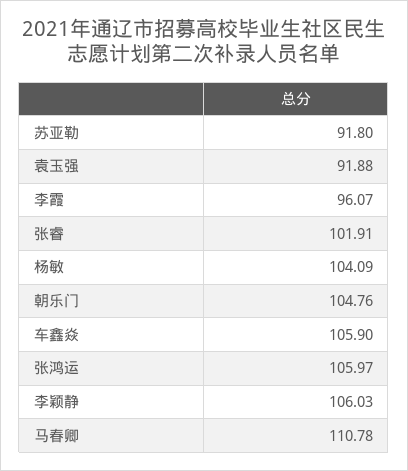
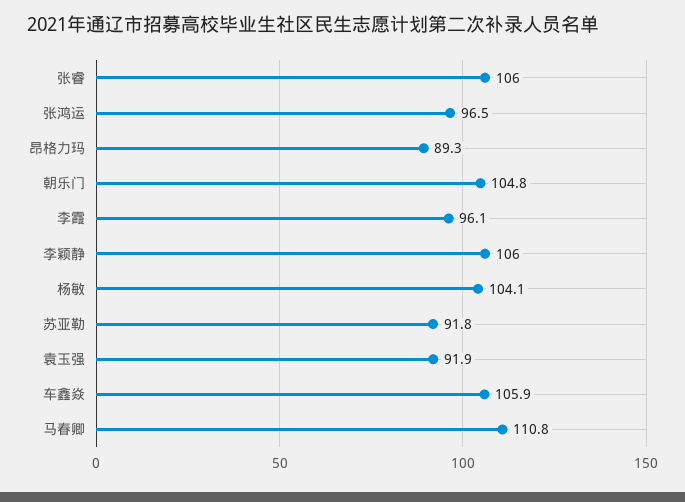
  {
    "苏亚勒": 91.8,
    "袁玉强": 91.88,
    "李霞": 96.07,
-   "张睿": 101.91,
+   "张睿": 106,
    "杨敏": 104.09,
    "朝乐门": 104.76,
    "车鑫焱": 105.9,
-   "张鸿运": 105.97,
+   "张鸿运": 96.5,
    "李颖静": 106.03,
-   "马春卿": 110.78
+   "马春卿": 110.78,
+   "昂格力玛": 89.3
  }

